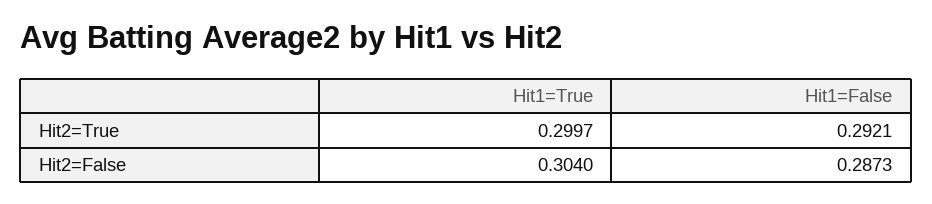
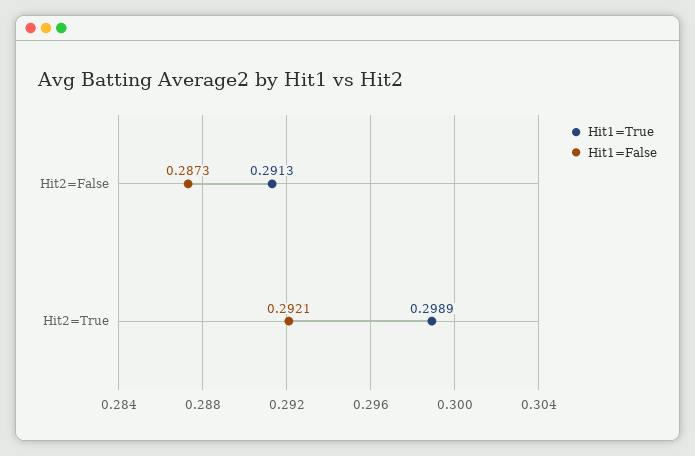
  {
    "Hit1=True": {
-     "Hit2=True": 0.2997,
+     "Hit2=True": 0.2989,
-     "Hit2=False": 0.304
+     "Hit2=False": 0.2913
    },
    "Hit1=False": {
      "Hit2=True": 0.2921,
      "Hit2=False": 0.2873
    }
  }

